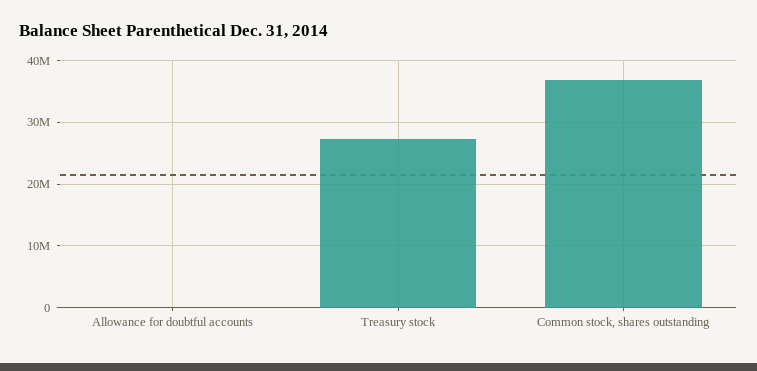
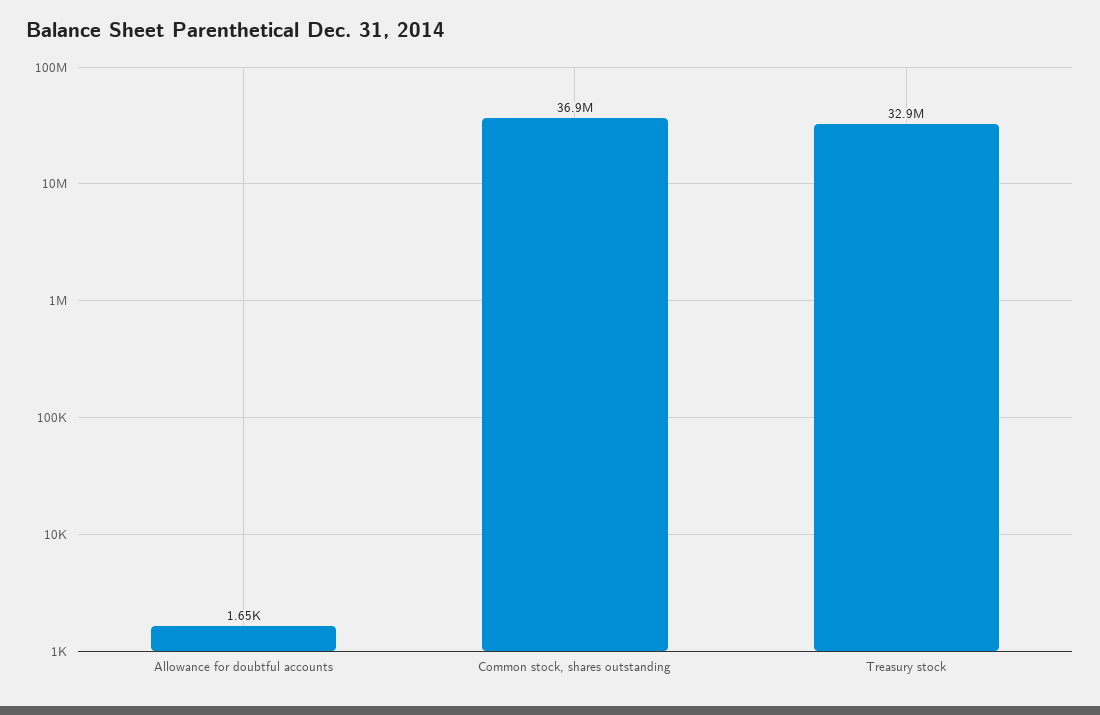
  {
    "Allowance for doubtful accounts": 1650,
-   "Treasury stock": 27000000,
+   "Treasury stock": 32900000,
    "Common stock, shares outstanding": 36900000
  }

